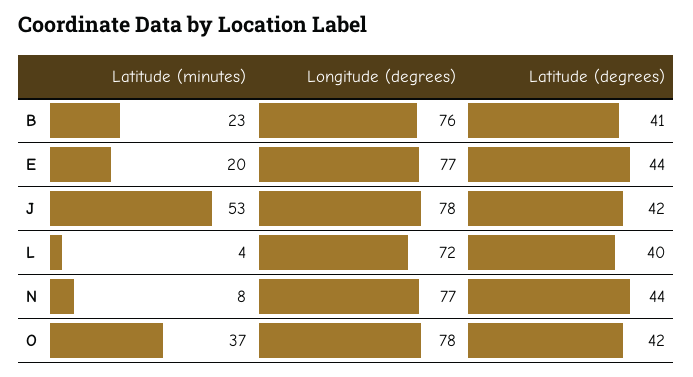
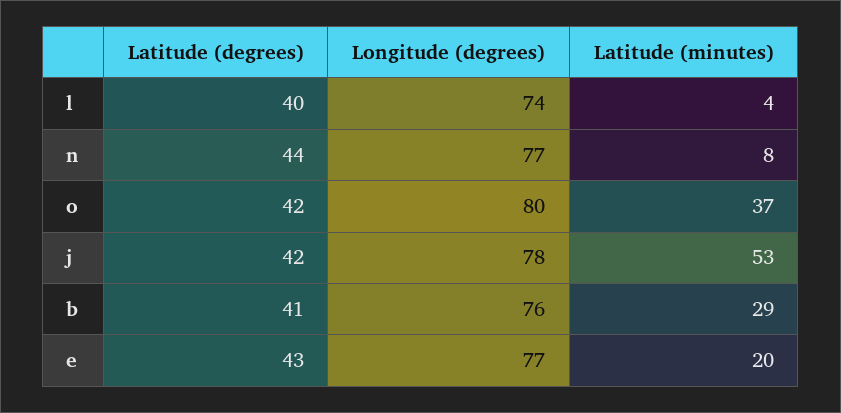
  {
    "Latitude (minutes)": {
-     "B": 23,
+     "B": 29,
      "E": 20,
      "J": 53,
      "L": 4,
      "N": 8,
      "O": 37
    },
    "Longitude (degrees)": {
      "B": 76,
      "E": 77,
      "J": 78,
-     "L": 72,
+     "L": 74,
      "N": 77,
-     "O": 78
+     "O": 80
    },
    "Latitude (degrees)": {
      "B": 41,
-     "E": 44,
+     "E": 43,
      "J": 42,
      "L": 40,
      "N": 44,
      "O": 42
    }
  }

